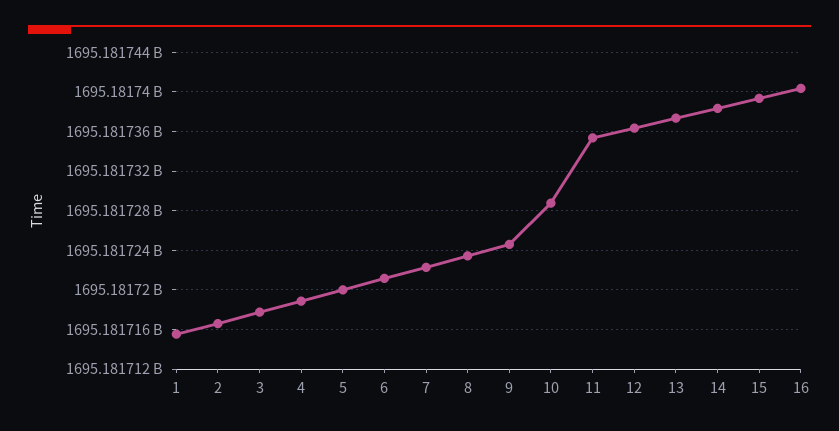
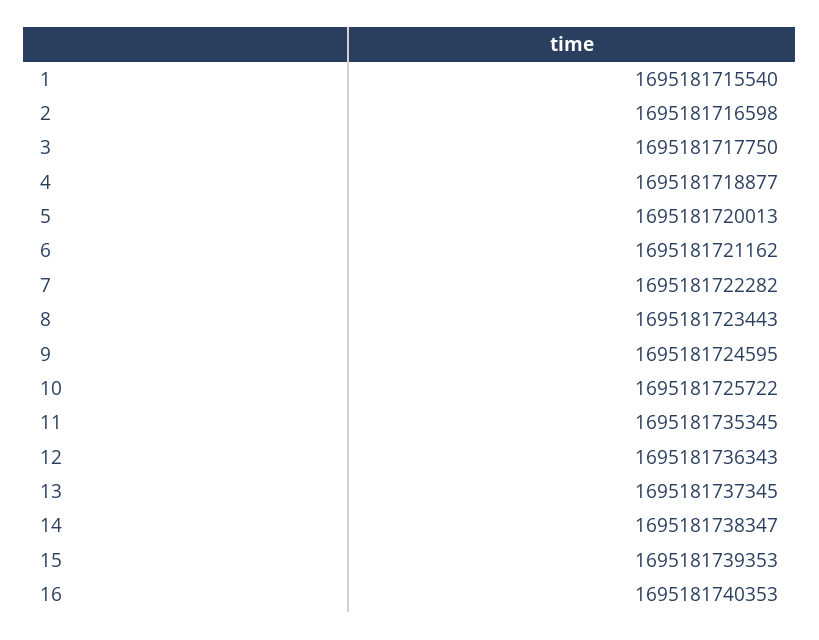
  {
    "1": 1695181715540,
    "2": 1695181716598,
    "3": 1695181717750,
    "4": 1695181718877,
    "5": 1695181720013,
    "6": 1695181721162,
    "7": 1695181722282,
    "8": 1695181723443,
    "9": 1695181724595,
-   "10": 1695181729000,
+   "10": 1695181725722,
    "11": 1695181735345,
    "12": 1695181736343,
    "13": 1695181737345,
    "14": 1695181738347,
    "15": 1695181739353,
    "16": 1695181740353
  }

